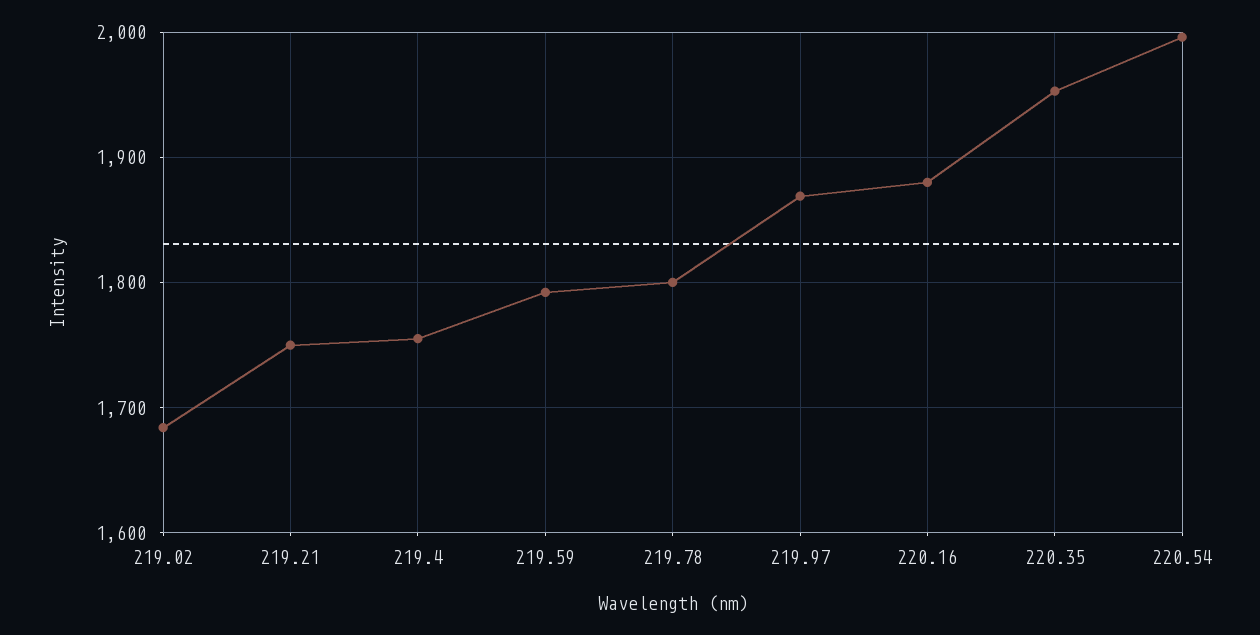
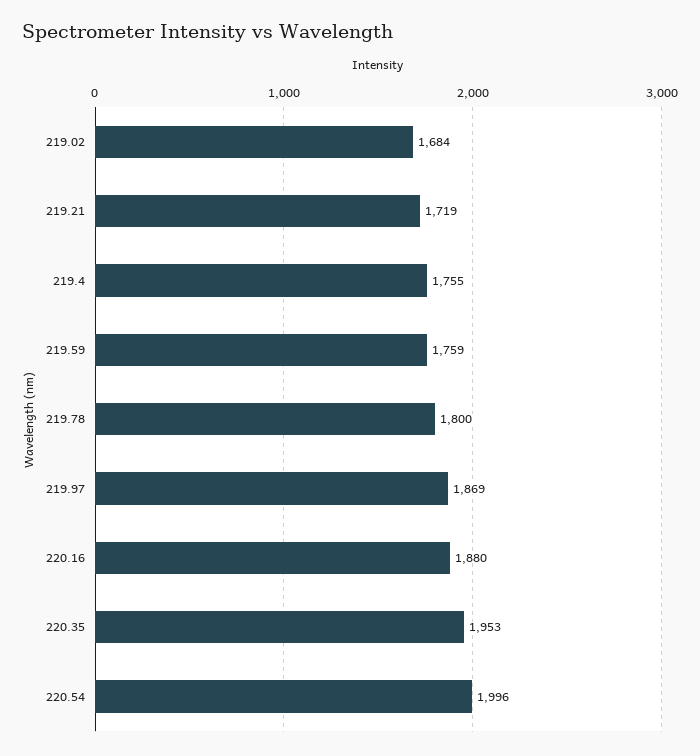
  {
    "219.02": 1684,
-   "219.21": 1750,
+   "219.21": 1719,
    "219.4": 1755,
-   "219.59": 1790,
+   "219.59": 1759,
    "219.78": 1800,
    "219.97": 1869,
    "220.16": 1880,
    "220.35": 1953,
    "220.54": 1996
  }

